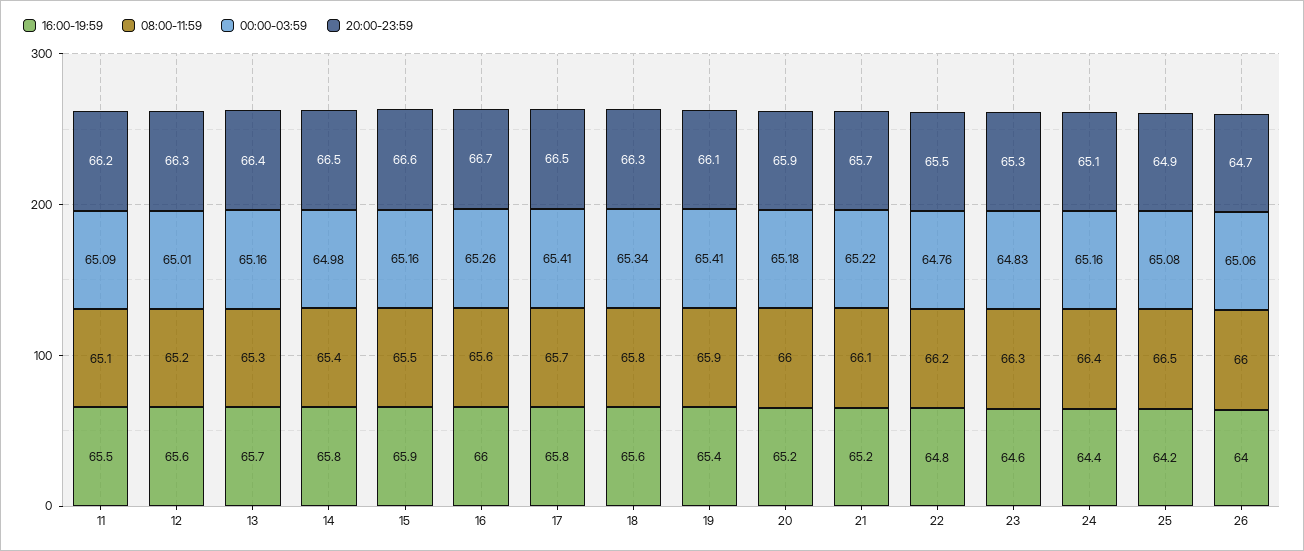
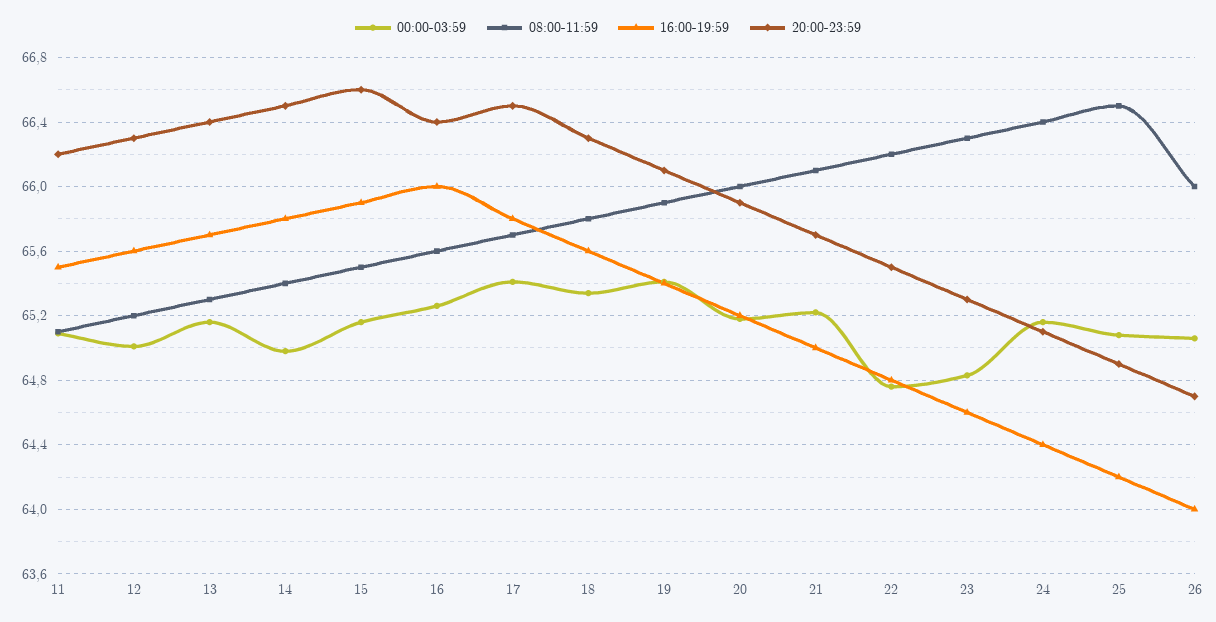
  {
    "16:00-19:59": {
      "11": 65.5,
      "12": 65.6,
      "13": 65.7,
      "14": 65.8,
      "15": 65.9,
      "16": 66,
      "17": 65.8,
      "18": 65.6,
      "19": 65.4,
      "20": 65.2,
-     "21": 65.2,
+     "21": 65,
      "22": 64.8,
      "23": 64.6,
      "24": 64.4,
      "25": 64.2,
      "26": 64
    },
    "08:00-11:59": {
      "11": 65.1,
      "12": 65.2,
      "13": 65.3,
      "14": 65.4,
      "15": 65.5,
      "16": 65.6,
      "17": 65.7,
      "18": 65.8,
      "19": 65.9,
      "20": 66,
      "21": 66.1,
      "22": 66.2,
      "23": 66.3,
      "24": 66.4,
      "25": 66.5,
      "26": 66
    },
    "00:00-03:59": {
      "11": 65.09,
      "12": 65.01,
      "13": 65.16,
      "14": 64.98,
      "15": 65.16,
      "16": 65.26,
      "17": 65.41,
      "18": 65.34,
      "19": 65.41,
      "20": 65.18,
      "21": 65.22,
      "22": 64.76,
      "23": 64.83,
      "24": 65.16,
      "25": 65.08,
      "26": 65.06
    },
    "20:00-23:59": {
      "11": 66.2,
      "12": 66.3,
      "13": 66.4,
      "14": 66.5,
      "15": 66.6,
-     "16": 66.7,
+     "16": 66.4,
      "17": 66.5,
      "18": 66.3,
      "19": 66.1,
      "20": 65.9,
      "21": 65.7,
      "22": 65.5,
      "23": 65.3,
      "24": 65.1,
      "25": 64.9,
      "26": 64.7
    }
  }

